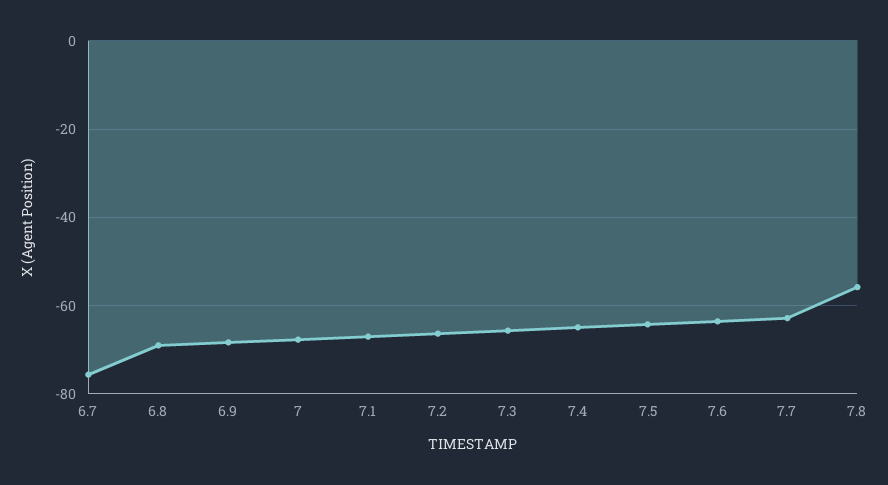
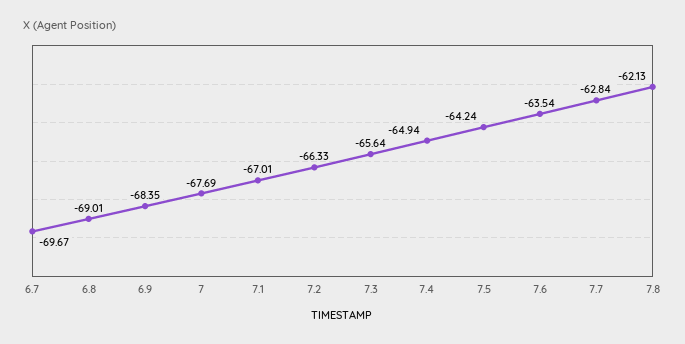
  {
-   "6.7": -76,
+   "6.7": -69.67,
    "6.8": -69.01,
    "6.9": -68.35,
    "7": -67.69,
    "7.1": -67.01,
    "7.2": -66.33,
    "7.3": -65.64,
    "7.4": -64.94,
    "7.5": -64.24,
    "7.6": -63.54,
    "7.7": -62.84,
-   "7.8": -56
+   "7.8": -62.13
  }

